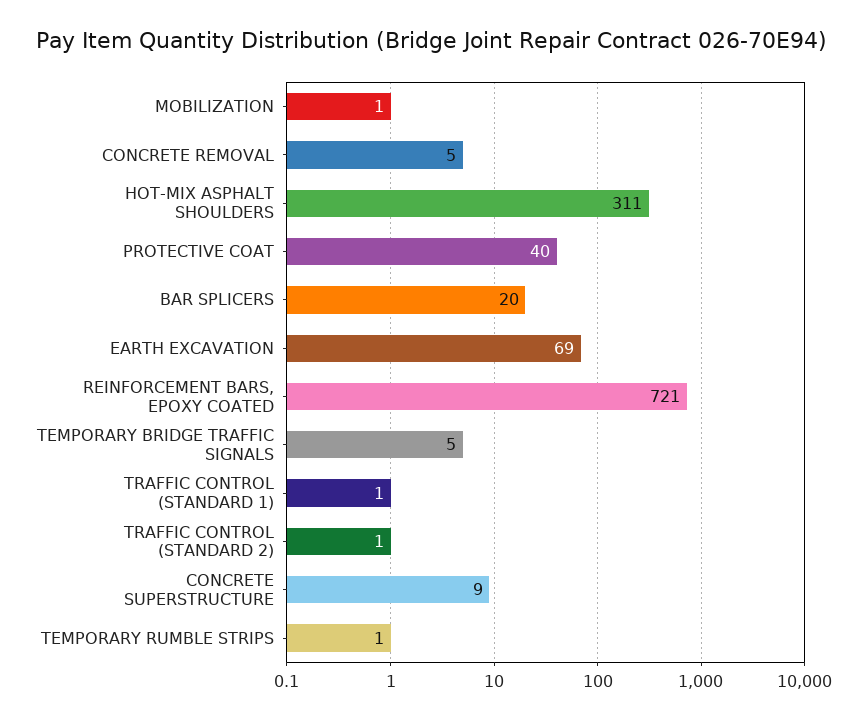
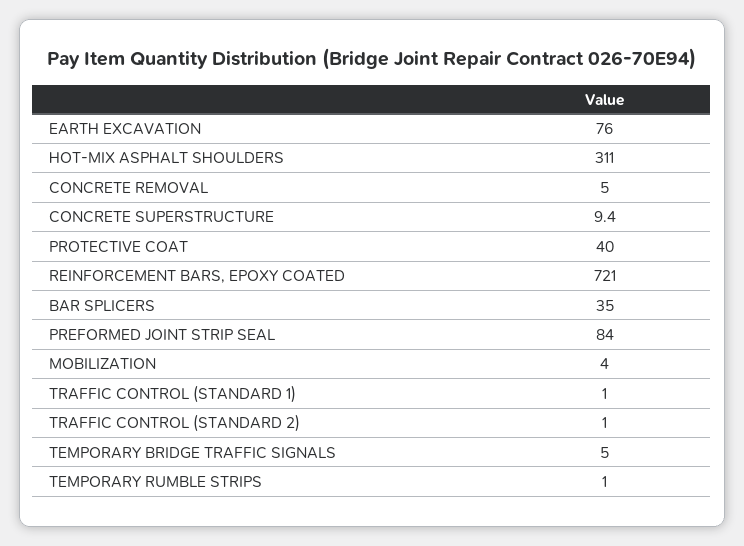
  {
-   "MOBILIZATION": 1,
+   "MOBILIZATION": 4,
    "CONCRETE REMOVAL": 5,
    "HOT-MIX ASPHALT SHOULDERS": 311,
    "PROTECTIVE COAT": 40,
-   "BAR SPLICERS": 20,
+   "BAR SPLICERS": 35,
-   "EARTH EXCAVATION": 69,
+   "EARTH EXCAVATION": 76,
    "REINFORCEMENT BARS, EPOXY COATED": 721,
    "TEMPORARY BRIDGE TRAFFIC SIGNALS": 5,
    "TRAFFIC CONTROL (STANDARD 1)": 1,
    "TRAFFIC CONTROL (STANDARD 2)": 1,
    "CONCRETE SUPERSTRUCTURE": 9.4,
-   "TEMPORARY RUMBLE STRIPS": 1
+   "TEMPORARY RUMBLE STRIPS": 1,
+   "PREFORMED JOINT STRIP SEAL": 84
  }

